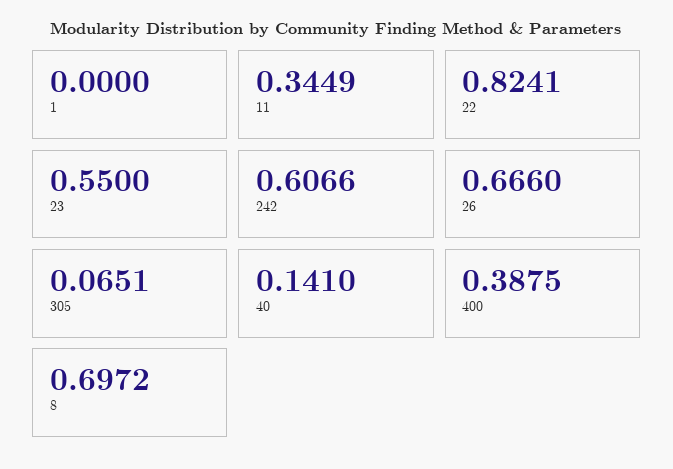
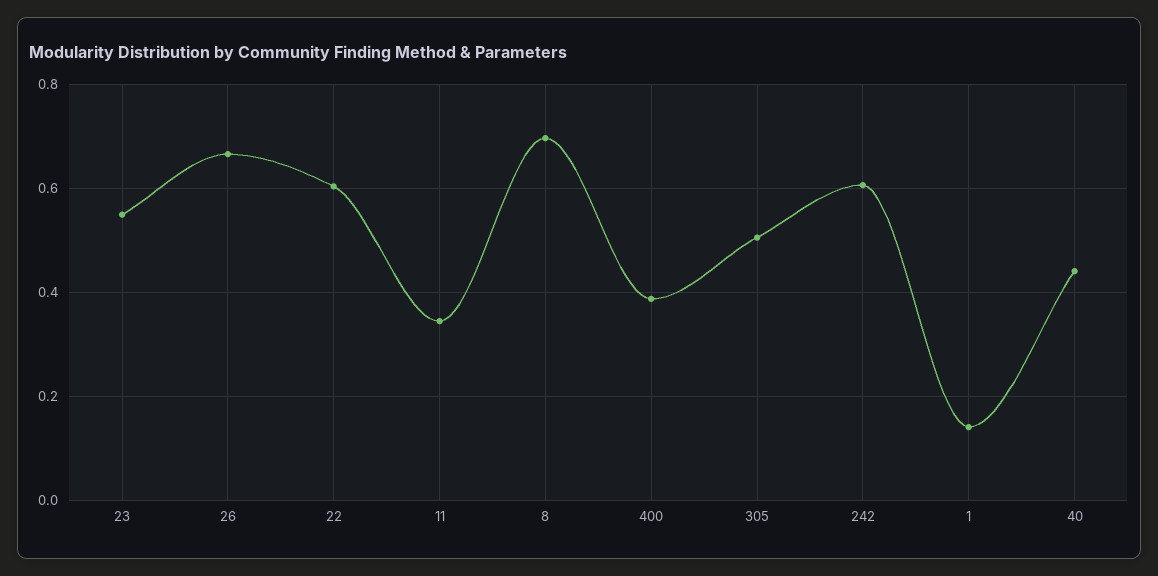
  {
-   "1": 0,
+   "1": 0.14,
    "11": 0.3449,
-   "22": 0.8241,
+   "22": 0.6,
    "23": 0.55,
    "242": 0.6066,
    "26": 0.666,
-   "305": 0.0651,
+   "305": 0.5,
-   "40": 0.141,
+   "40": 0.44,
    "400": 0.3875,
    "8": 0.6972
  }

